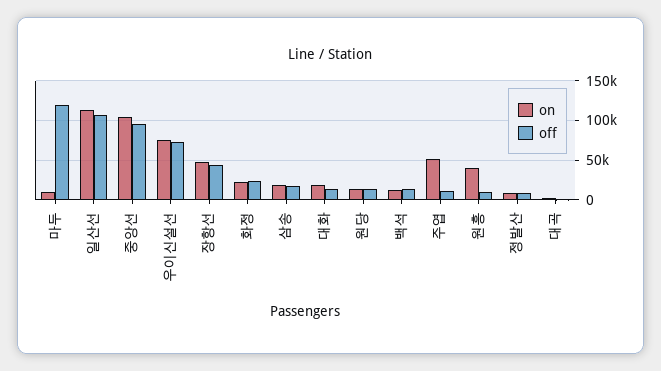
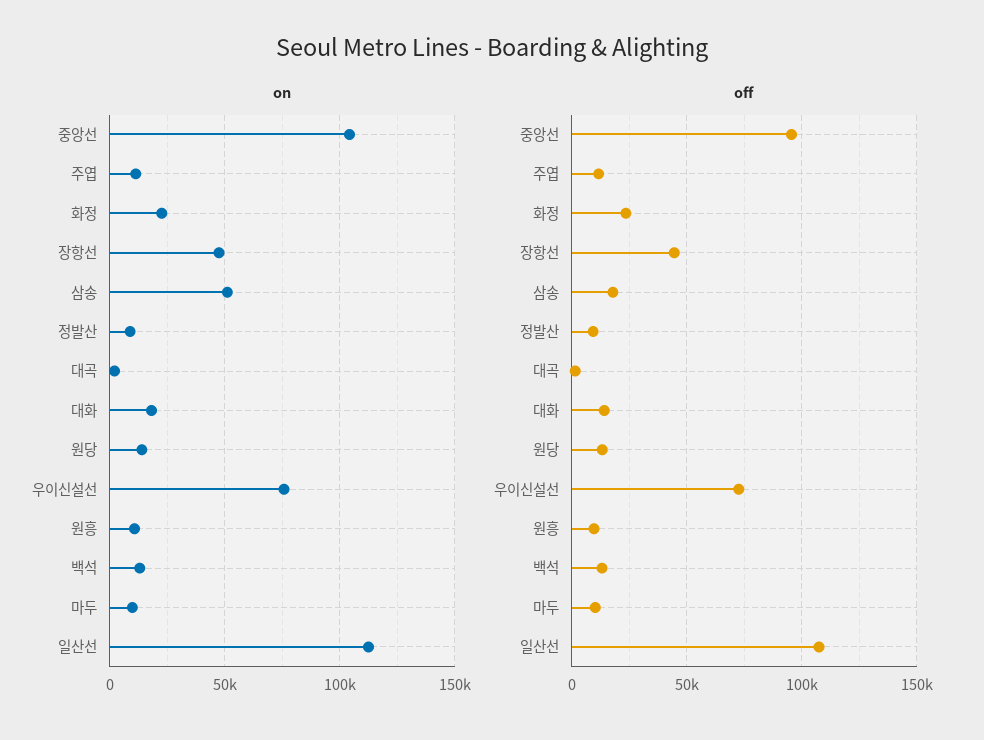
  {
    "on": {
      "마두": 10000,
      "일산선": 115000,
      "중앙선": 105000,
      "우이신설선": 75000,
      "장항선": 50000,
      "화정": 25000,
-     "삼송": 20000,
+     "삼송": 50000,
      "대화": 20000,
      "원당": 15000,
      "백석": 15000,
-     "주엽": 50000,
+     "주엽": 10000,
-     "원흥": 40000,
+     "원흥": 10000,
      "정발산": 10000,
      "대곡": 0
    },
    "off": {
-     "마두": 120000,
+     "마두": 10000,
      "일산선": 105000,
      "중앙선": 95000,
      "우이신설선": 75000,
      "장항선": 45000,
      "화정": 25000,
      "삼송": 20000,
      "대화": 15000,
      "원당": 15000,
      "백석": 15000,
      "주엽": 10000,
      "원흥": 10000,
      "정발산": 10000,
      "대곡": 0
    }
  }

